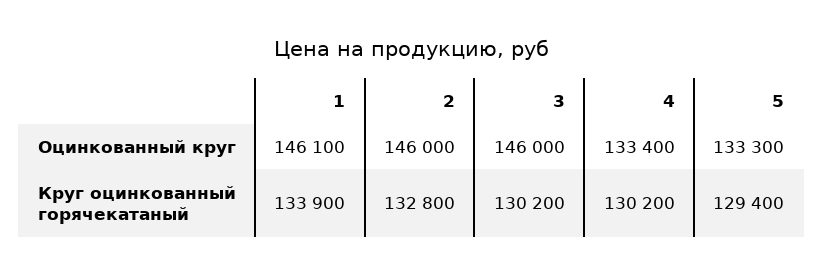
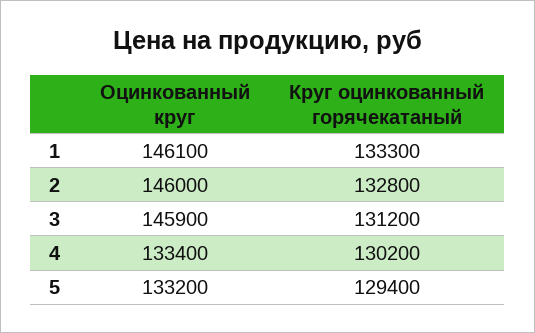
  {
    "1": {
      "Оцинкованный круг": 146100,
-     "Круг оцинкованный горячекатаный": 133900
+     "Круг оцинкованный горячекатаный": 133300
    },
    "2": {
      "Оцинкованный круг": 146000,
      "Круг оцинкованный горячекатаный": 132800
    },
    "3": {
-     "Оцинкованный круг": 146000,
+     "Оцинкованный круг": 145900,
-     "Круг оцинкованный горячекатаный": 130200
+     "Круг оцинкованный горячекатаный": 131200
    },
    "4": {
      "Оцинкованный круг": 133400,
      "Круг оцинкованный горячекатаный": 130200
    },
    "5": {
-     "Оцинкованный круг": 133300,
+     "Оцинкованный круг": 133200,
      "Круг оцинкованный горячекатаный": 129400
    }
  }

